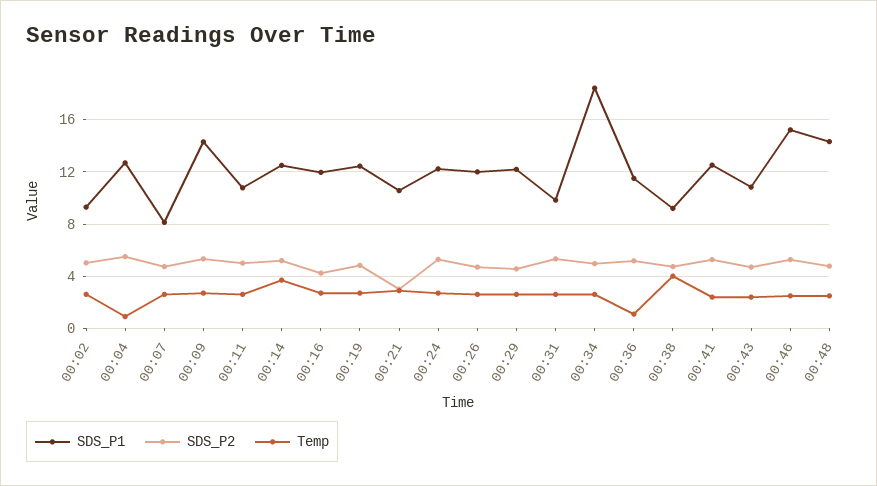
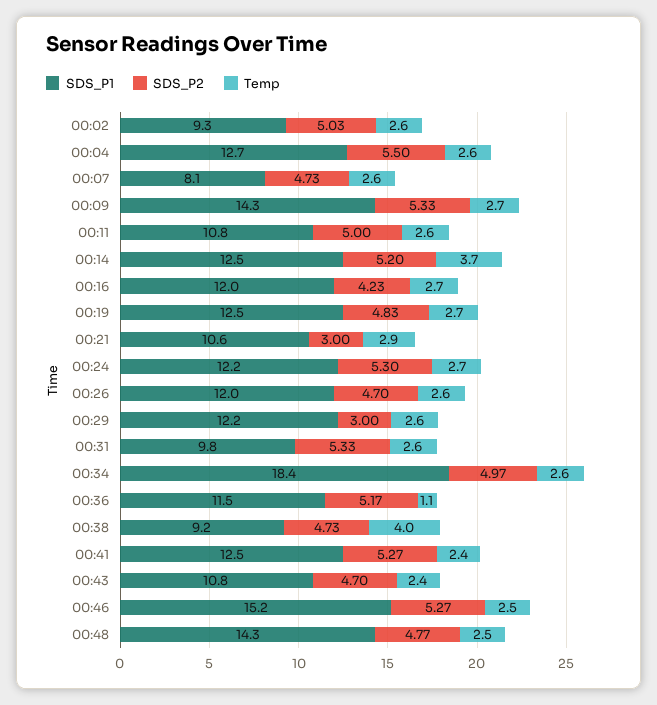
  {
    "SDS_P1": {
      "00:02": 9.3,
      "00:04": 12.7,
      "00:07": 8.1,
      "00:09": 14.3,
      "00:11": 10.8,
      "00:14": 12.5,
      "00:16": 12,
      "00:19": 12.5,
      "00:21": 10.6,
      "00:24": 12.2,
      "00:26": 12,
      "00:29": 12.2,
      "00:31": 9.8,
      "00:34": 18.4,
      "00:36": 11.5,
      "00:38": 9.2,
      "00:41": 12.5,
      "00:43": 10.8,
      "00:46": 15.2,
      "00:48": 14.3
    },
    "SDS_P2": {
      "00:02": 5.03,
      "00:04": 5.5,
      "00:07": 4.73,
      "00:09": 5.33,
      "00:11": 5,
      "00:14": 5.2,
      "00:16": 4.23,
      "00:19": 4.83,
      "00:21": 3,
      "00:24": 5.3,
      "00:26": 4.7,
-     "00:29": 4.5,
+     "00:29": 3,
      "00:31": 5.33,
      "00:34": 4.97,
      "00:36": 5.17,
      "00:38": 4.73,
      "00:41": 5.27,
      "00:43": 4.7,
      "00:46": 5.27,
      "00:48": 4.77
    },
    "Temp": {
      "00:02": 2.6,
-     "00:04": 1,
+     "00:04": 2.6,
      "00:07": 2.6,
      "00:09": 2.7,
      "00:11": 2.6,
      "00:14": 3.7,
      "00:16": 2.7,
      "00:19": 2.7,
      "00:21": 2.9,
      "00:24": 2.7,
      "00:26": 2.6,
      "00:29": 2.6,
      "00:31": 2.6,
      "00:34": 2.6,
      "00:36": 1.1,
      "00:38": 4,
      "00:41": 2.4,
      "00:43": 2.4,
      "00:46": 2.5,
      "00:48": 2.5
    }
  }

